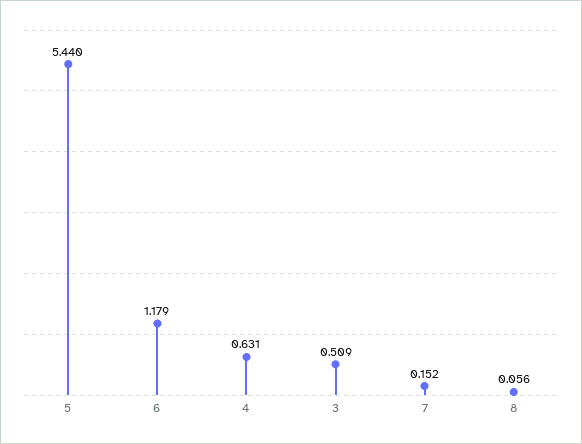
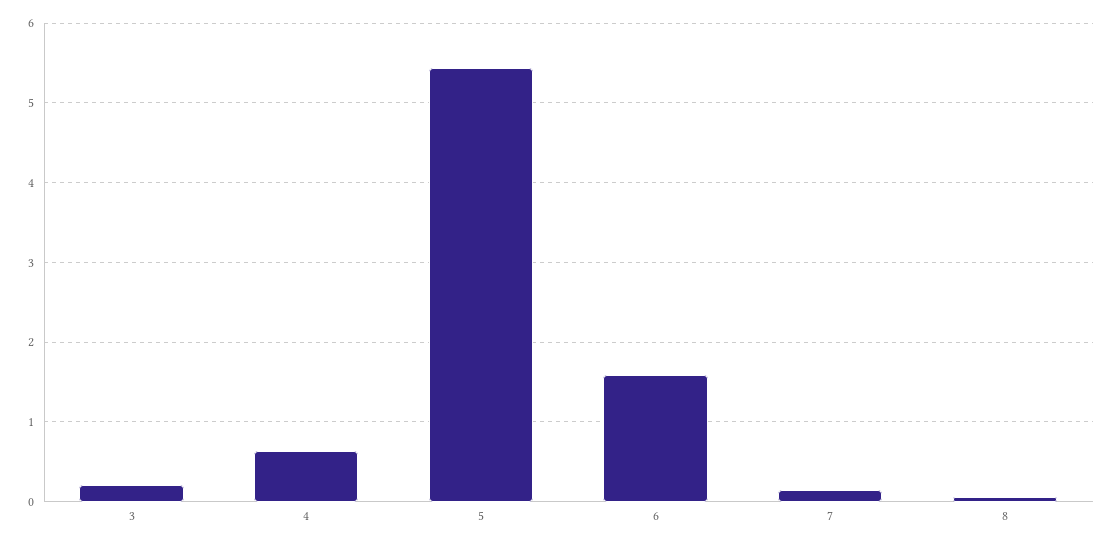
  {
    "5": 5.44,
-   "6": 1.179,
+   "6": 1.6,
    "4": 0.631,
-   "3": 0.509,
+   "3": 0.2,
    "7": 0.152,
    "8": 0.056
  }

